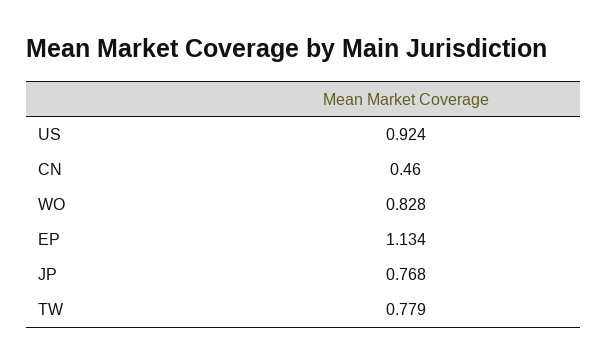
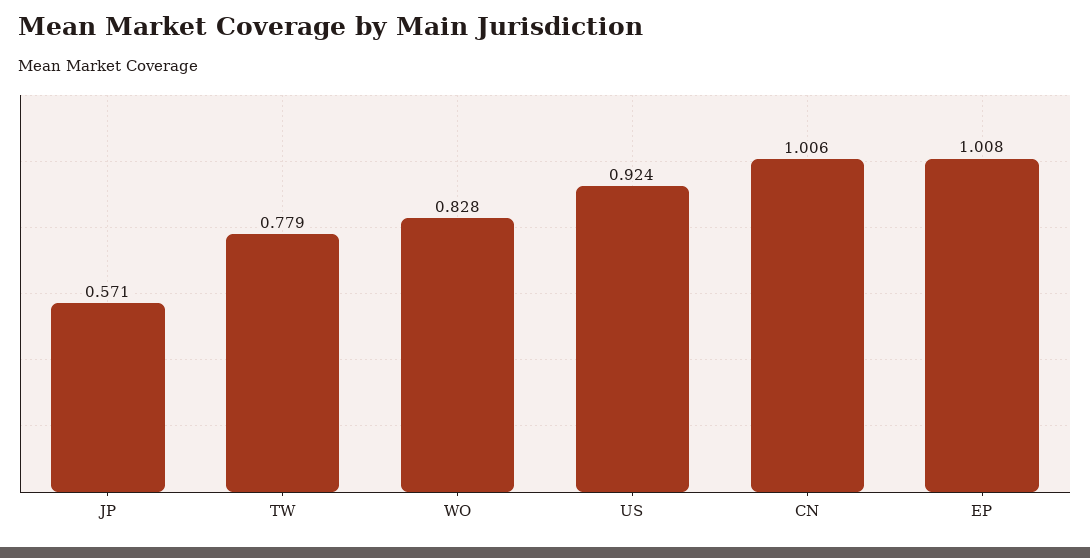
  {
    "US": 0.924,
-   "CN": 0.46,
+   "CN": 1.006,
    "WO": 0.828,
-   "EP": 1.134,
+   "EP": 1.008,
-   "JP": 0.768,
+   "JP": 0.571,
    "TW": 0.779
  }

